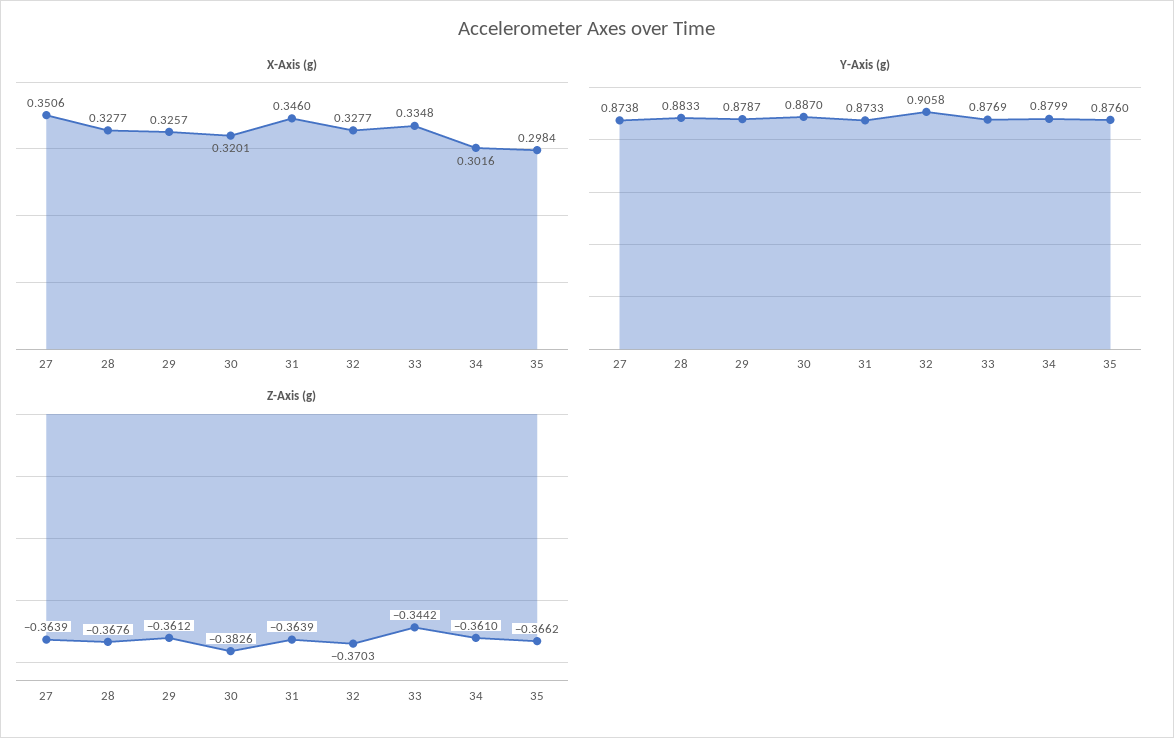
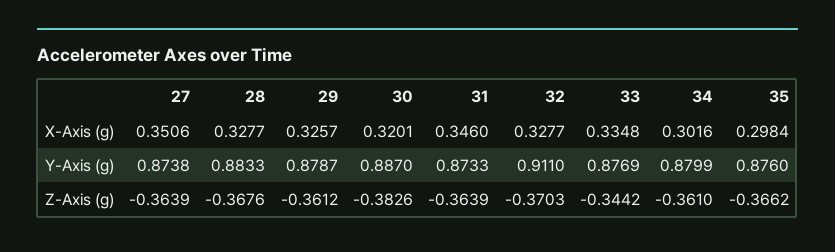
  {
    "X-Axis (g)": {
      "27": 0.3506,
      "28": 0.3277,
      "29": 0.3257,
      "30": 0.3201,
      "31": 0.346,
      "32": 0.3277,
      "33": 0.3348,
      "34": 0.3016,
      "35": 0.2984
    },
    "Y-Axis (g)": {
      "27": 0.8738,
      "28": 0.8833,
      "29": 0.8787,
      "30": 0.887,
      "31": 0.8733,
-     "32": 0.9058,
+     "32": 0.911,
      "33": 0.8769,
      "34": 0.8799,
      "35": 0.876
    },
    "Z-Axis (g)": {
      "27": -0.3639,
      "28": -0.3676,
      "29": -0.3612,
      "30": -0.3826,
      "31": -0.3639,
      "32": -0.3703,
      "33": -0.3442,
      "34": -0.361,
      "35": -0.3662
    }
  }

